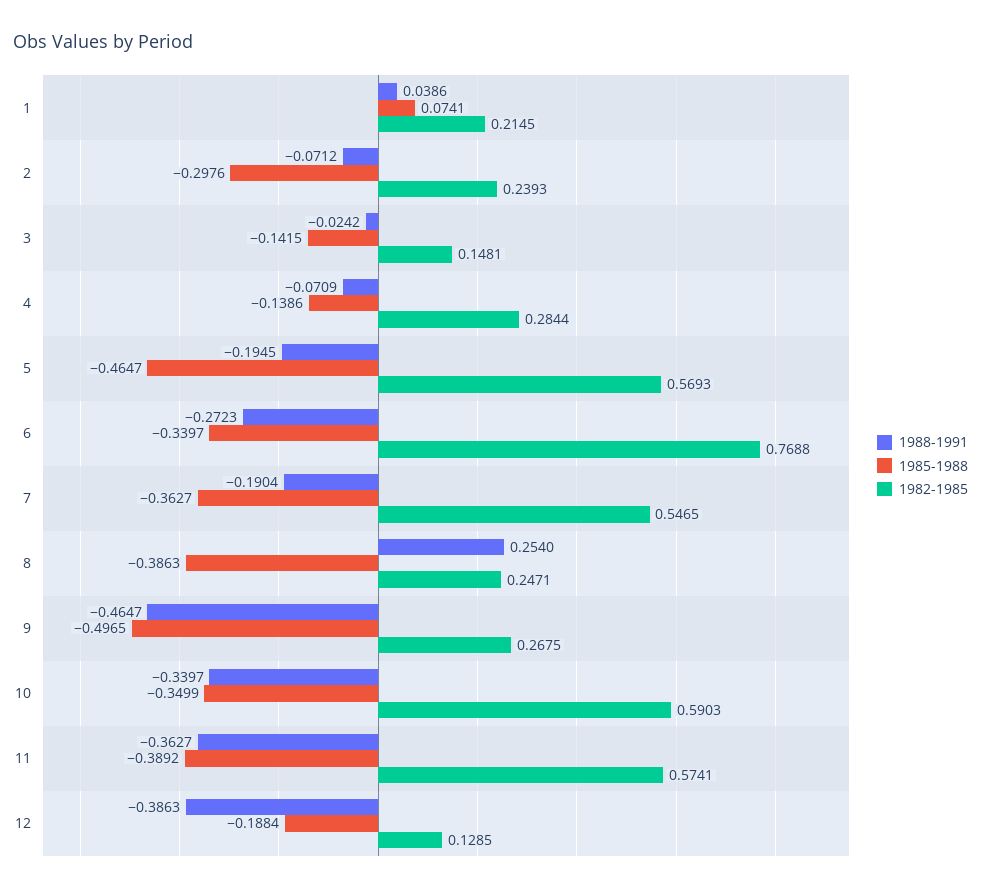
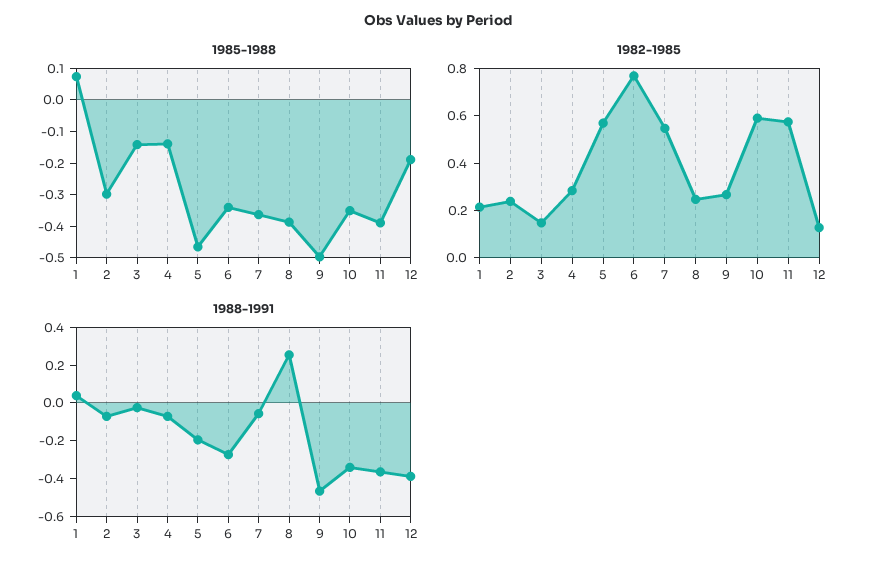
  {
    "1988-1991": {
      "1": 0.0386,
      "2": -0.0712,
      "3": -0.0242,
      "4": -0.0709,
      "5": -0.1945,
      "6": -0.2723,
-     "7": -0.1904,
+     "7": -0.05,
      "8": 0.254,
      "9": -0.4647,
      "10": -0.3397,
      "11": -0.3627,
      "12": -0.3863
    },
    "1985-1988": {
      "1": 0.0741,
      "2": -0.2976,
      "3": -0.1415,
      "4": -0.1386,
      "5": -0.4647,
      "6": -0.3397,
      "7": -0.3627,
      "8": -0.3863,
      "9": -0.4965,
      "10": -0.3499,
      "11": -0.3892,
      "12": -0.1884
    },
    "1982-1985": {
      "1": 0.2145,
      "2": 0.2393,
      "3": 0.1481,
      "4": 0.2844,
      "5": 0.5693,
      "6": 0.7688,
      "7": 0.5465,
      "8": 0.2471,
      "9": 0.2675,
      "10": 0.5903,
      "11": 0.5741,
      "12": 0.1285
    }
  }

